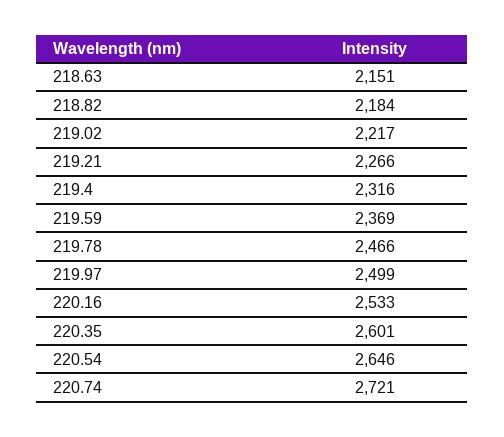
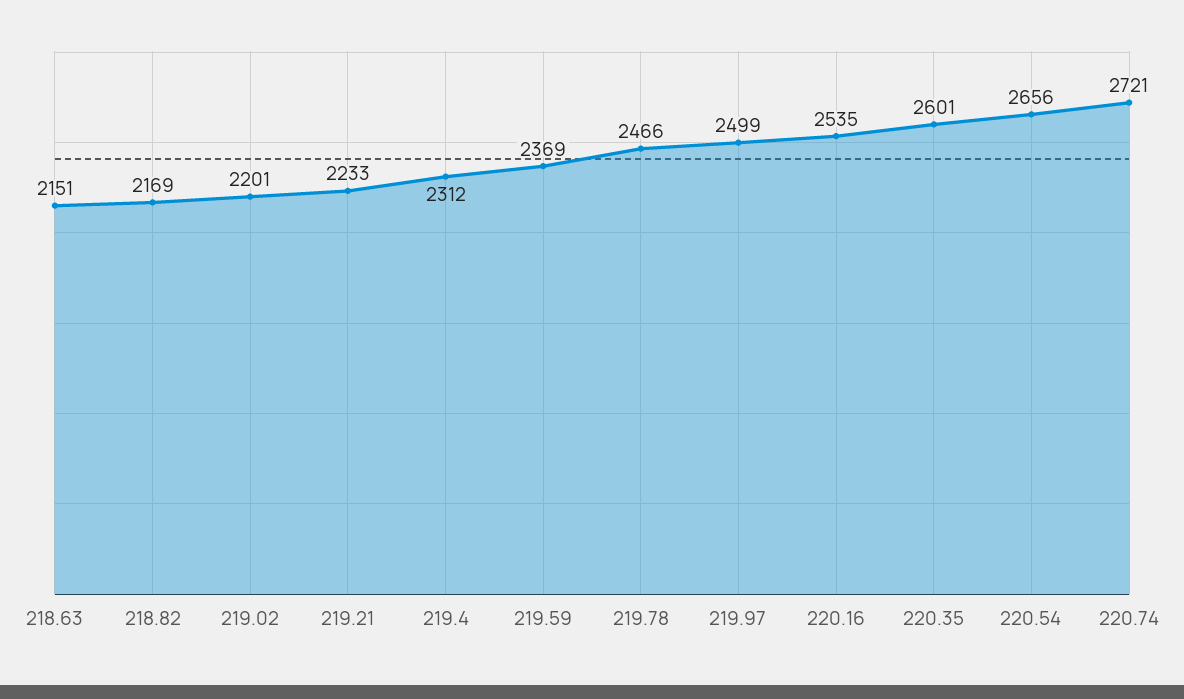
  {
    "218.63": 2151,
-   "218.82": 2184,
+   "218.82": 2169,
-   "219.02": 2217,
+   "219.02": 2201,
-   "219.21": 2266,
+   "219.21": 2233,
-   "219.4": 2316,
+   "219.4": 2312,
    "219.59": 2369,
    "219.78": 2466,
    "219.97": 2499,
-   "220.16": 2533,
+   "220.16": 2535,
    "220.35": 2601,
-   "220.54": 2646,
+   "220.54": 2656,
    "220.74": 2721
  }

